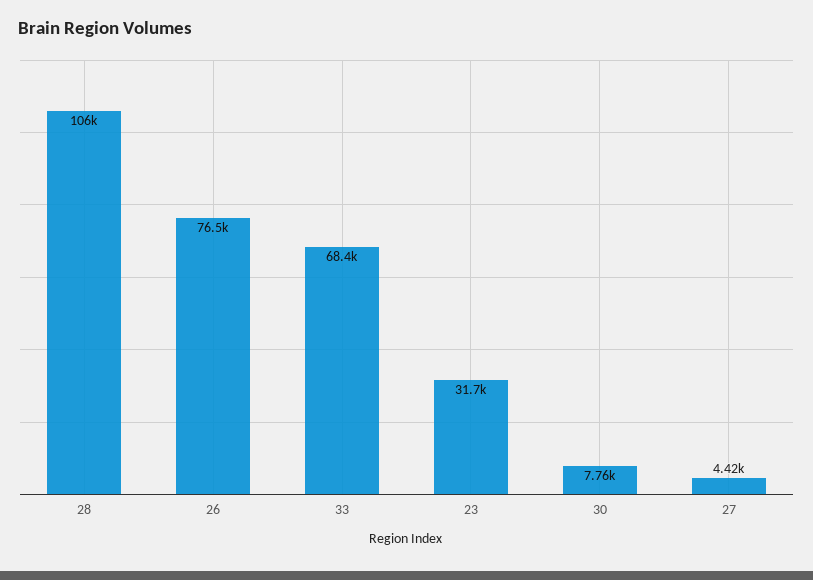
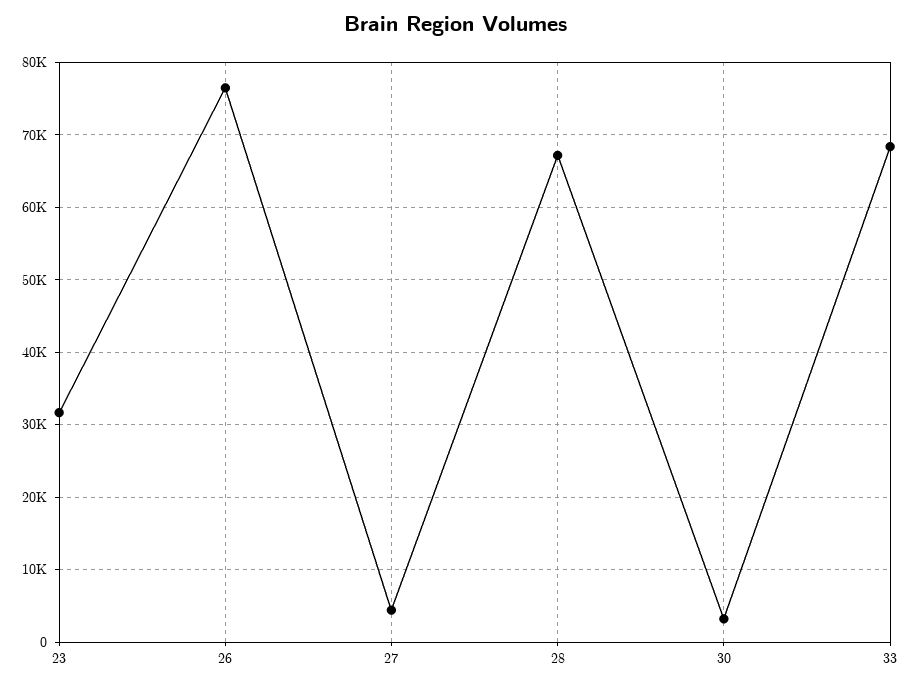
  {
-   "28": 106000,
+   "28": 67000,
    "26": 76500,
    "33": 68400,
    "23": 31700,
-   "30": 7760,
+   "30": 3000,
    "27": 4420
  }

